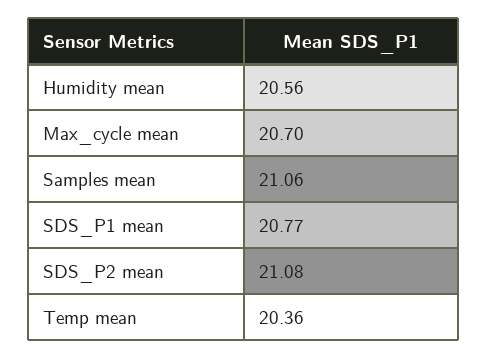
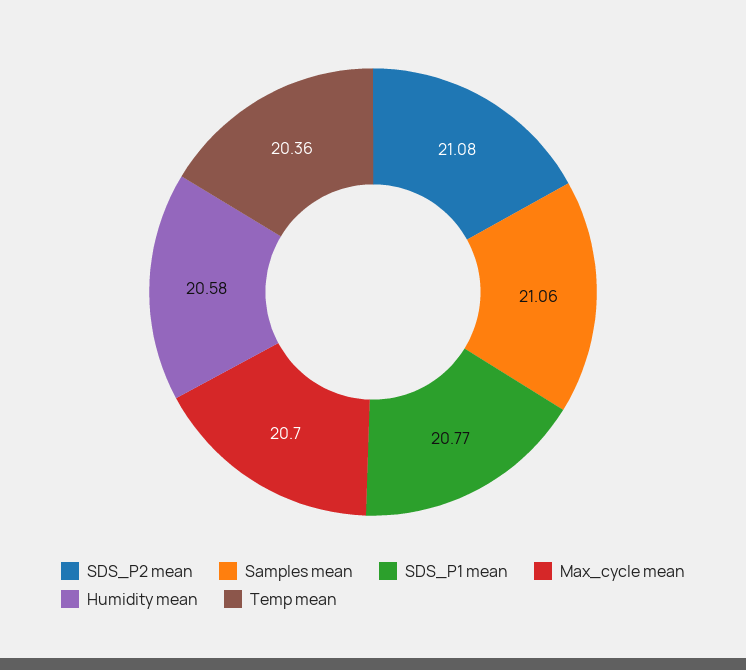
  {
-   "Humidity mean": 20.56,
+   "Humidity mean": 20.58,
    "Max_cycle mean": 20.7,
    "Samples mean": 21.06,
    "SDS_P1 mean": 20.77,
    "SDS_P2 mean": 21.08,
    "Temp mean": 20.36
  }

